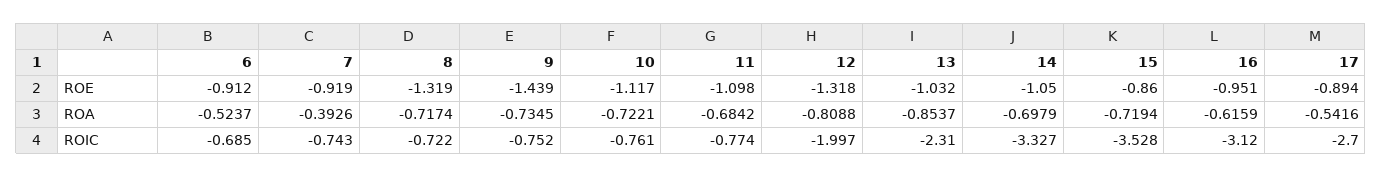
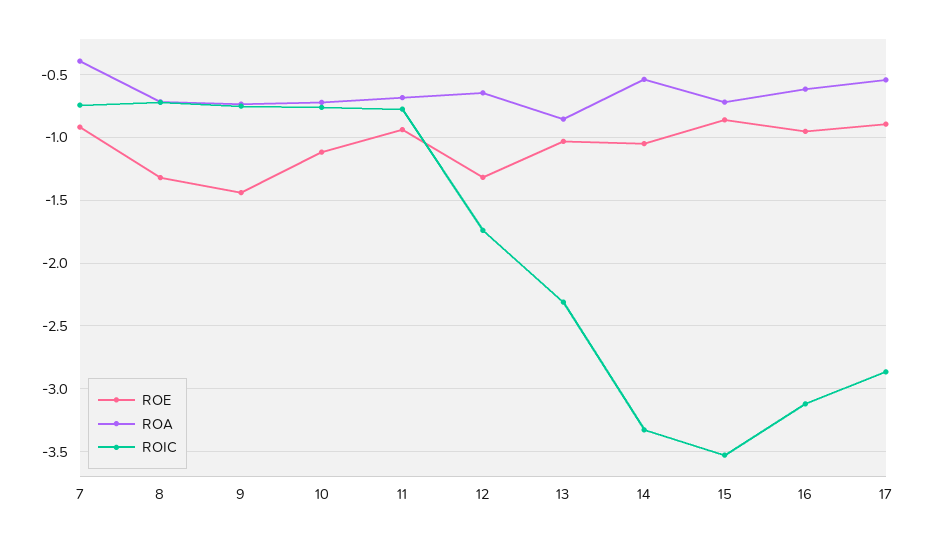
  {
    "ROE": {
-     "6": -0.912,
      "7": -0.919,
      "8": -1.319,
      "9": -1.439,
      "10": -1.117,
-     "11": -1.098,
+     "11": -0.95,
      "12": -1.318,
      "13": -1.032,
      "14": -1.05,
      "15": -0.86,
      "16": -0.951,
      "17": -0.894
    },
    "ROA": {
-     "6": -0.5237,
      "7": -0.3926,
      "8": -0.7174,
      "9": -0.7345,
      "10": -0.7221,
      "11": -0.6842,
-     "12": -0.8088,
+     "12": -0.65,
      "13": -0.8537,
-     "14": -0.6979,
+     "14": -0.55,
      "15": -0.7194,
      "16": -0.6159,
      "17": -0.5416
    },
    "ROIC": {
-     "6": -0.685,
      "7": -0.743,
      "8": -0.722,
      "9": -0.752,
      "10": -0.761,
      "11": -0.774,
-     "12": -1.997,
+     "12": -1.75,
      "13": -2.31,
      "14": -3.327,
      "15": -3.528,
      "16": -3.12,
-     "17": -2.7
+     "17": -2.85
    }
  }

